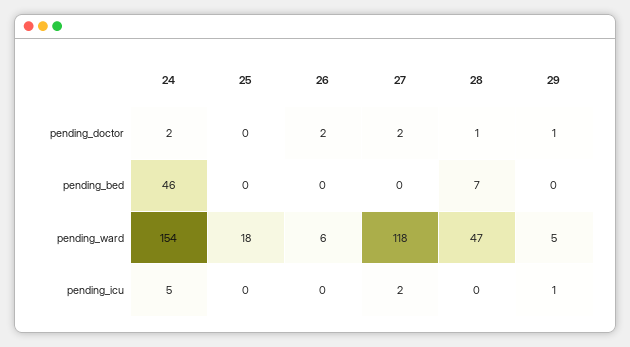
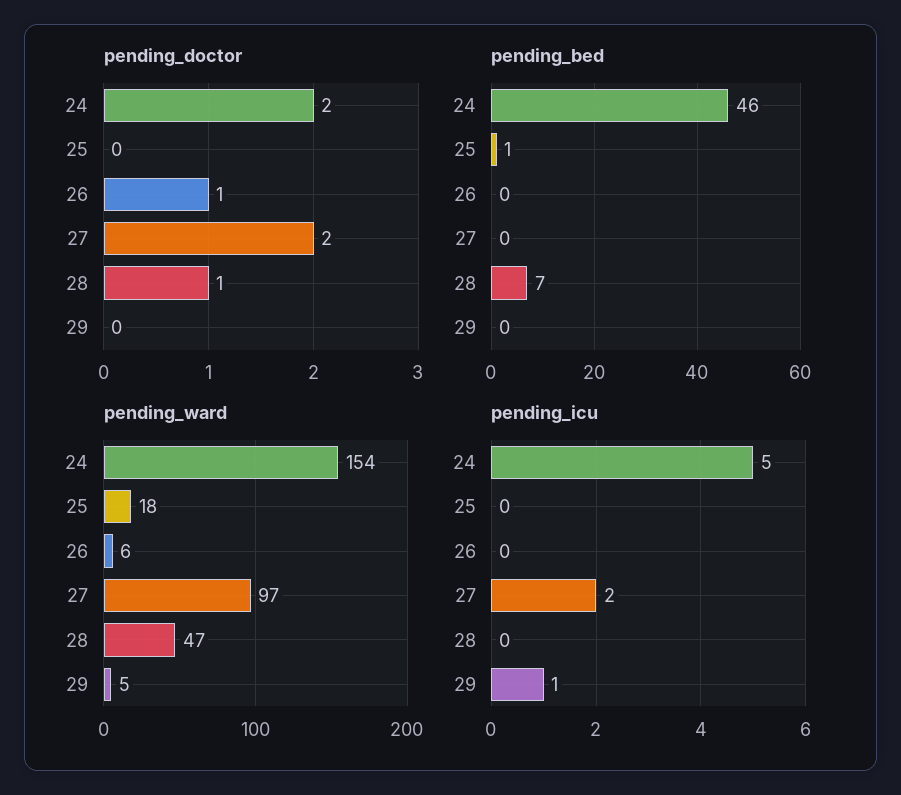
  {
    "pending_doctor": {
      "24": 2,
      "25": 0,
-     "26": 2,
+     "26": 1,
      "27": 2,
      "28": 1,
-     "29": 1
+     "29": 0
    },
    "pending_bed": {
      "24": 46,
-     "25": 0,
+     "25": 1,
      "26": 0,
      "27": 0,
      "28": 7,
      "29": 0
    },
    "pending_ward": {
      "24": 154,
      "25": 18,
      "26": 6,
-     "27": 118,
+     "27": 97,
      "28": 47,
      "29": 5
    },
    "pending_icu": {
      "24": 5,
      "25": 0,
      "26": 0,
      "27": 2,
      "28": 0,
      "29": 1
    }
  }

